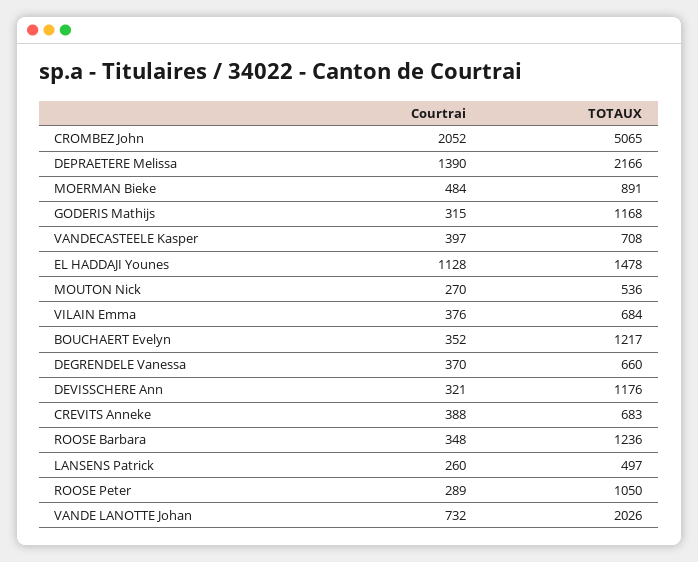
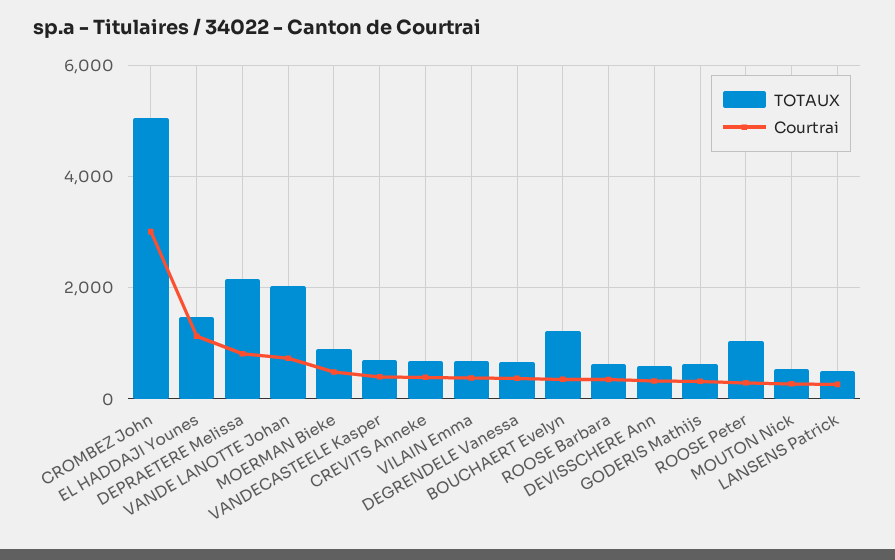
  {
    "Courtrai": {
-     "CROMBEZ John": 2052,
+     "CROMBEZ John": 3000,
-     "DEPRAETERE Melissa": 1390,
+     "DEPRAETERE Melissa": 800,
      "MOERMAN Bieke": 484,
      "GODERIS Mathijs": 315,
      "VANDECASTEELE Kasper": 397,
      "EL HADDAJI Younes": 1128,
      "MOUTON Nick": 270,
      "VILAIN Emma": 376,
      "BOUCHAERT Evelyn": 352,
      "DEGRENDELE Vanessa": 370,
      "DEVISSCHERE Ann": 321,
      "CREVITS Anneke": 388,
      "ROOSE Barbara": 348,
      "LANSENS Patrick": 260,
      "ROOSE Peter": 289,
      "VANDE LANOTTE Johan": 732
    },
    "TOTAUX": {
      "CROMBEZ John": 5065,
      "DEPRAETERE Melissa": 2166,
      "MOERMAN Bieke": 891,
-     "GODERIS Mathijs": 1168,
+     "GODERIS Mathijs": 600,
      "VANDECASTEELE Kasper": 708,
      "EL HADDAJI Younes": 1478,
      "MOUTON Nick": 536,
      "VILAIN Emma": 684,
      "BOUCHAERT Evelyn": 1217,
      "DEGRENDELE Vanessa": 660,
-     "DEVISSCHERE Ann": 1176,
+     "DEVISSCHERE Ann": 600,
      "CREVITS Anneke": 683,
-     "ROOSE Barbara": 1236,
+     "ROOSE Barbara": 600,
      "LANSENS Patrick": 497,
      "ROOSE Peter": 1050,
      "VANDE LANOTTE Johan": 2026
    }
  }

